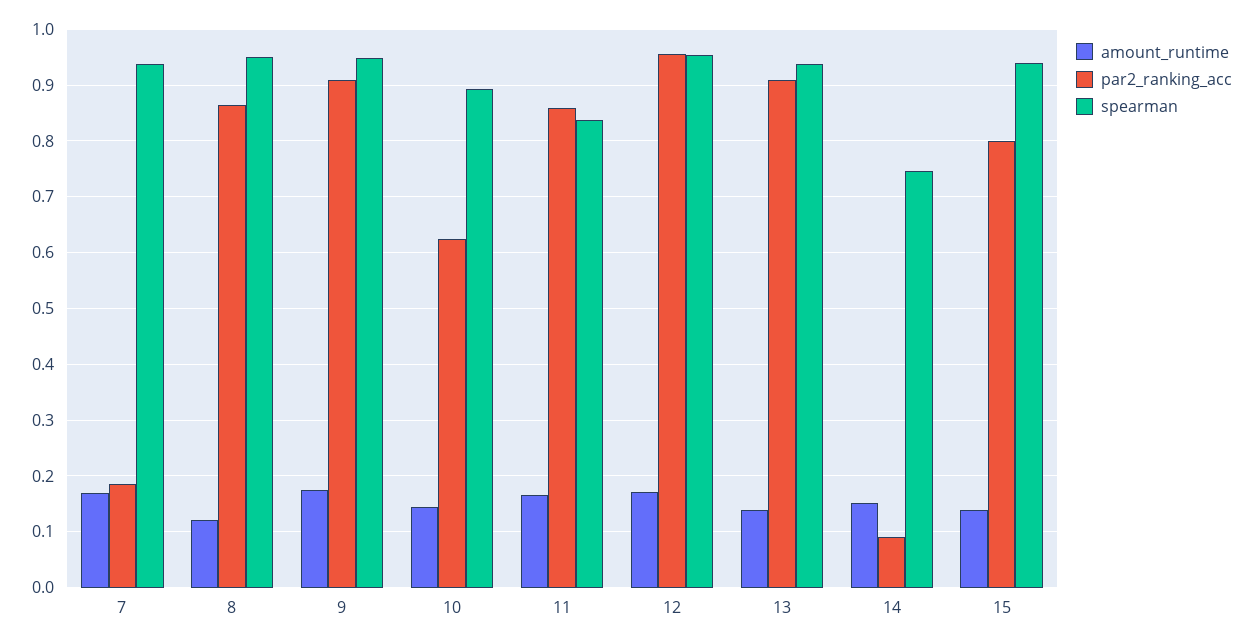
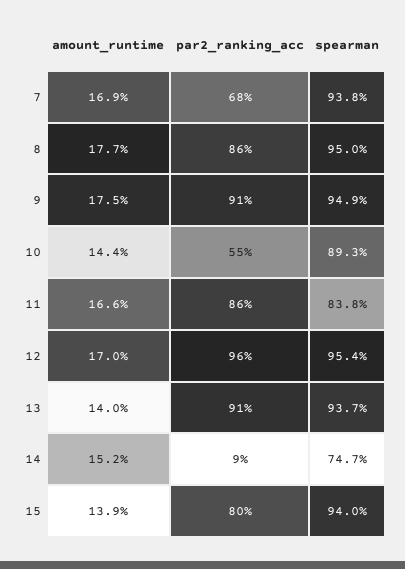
  {
    "amount_runtime": {
      "7": 0.169,
-     "8": 0.12,
+     "8": 0.177,
      "9": 0.175,
      "10": 0.144,
      "11": 0.166,
      "12": 0.17,
      "13": 0.14,
      "14": 0.152,
      "15": 0.139
    },
    "par2_ranking_acc": {
-     "7": 0.18,
+     "7": 0.68,
      "8": 0.86,
      "9": 0.91,
-     "10": 0.62,
+     "10": 0.55,
      "11": 0.86,
      "12": 0.96,
      "13": 0.91,
      "14": 0.09,
      "15": 0.8
    },
    "spearman": {
      "7": 0.938,
      "8": 0.95,
      "9": 0.949,
      "10": 0.893,
      "11": 0.838,
      "12": 0.954,
      "13": 0.937,
      "14": 0.747,
      "15": 0.94
    }
  }

